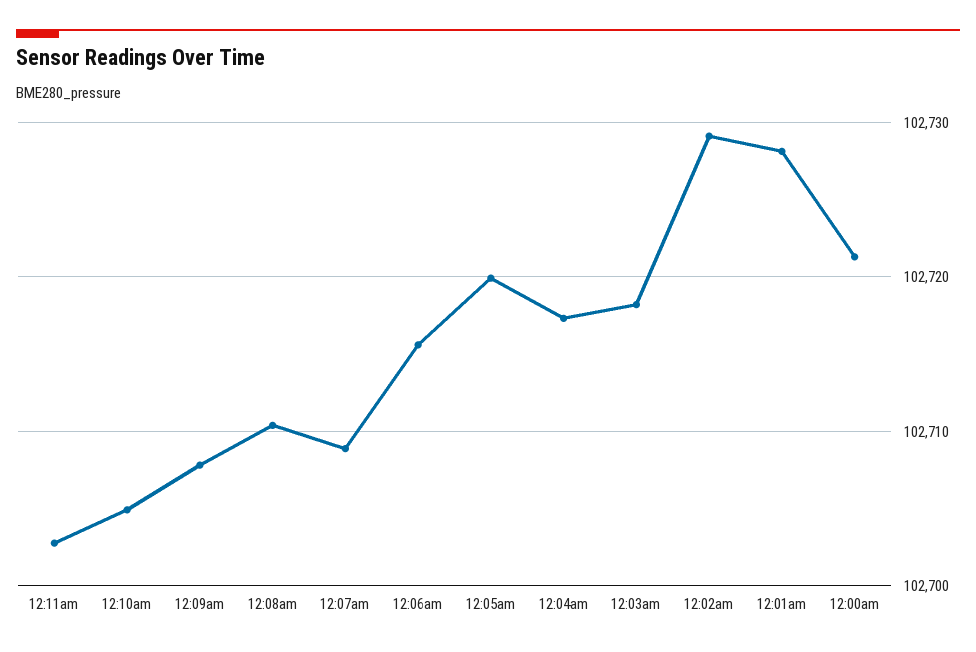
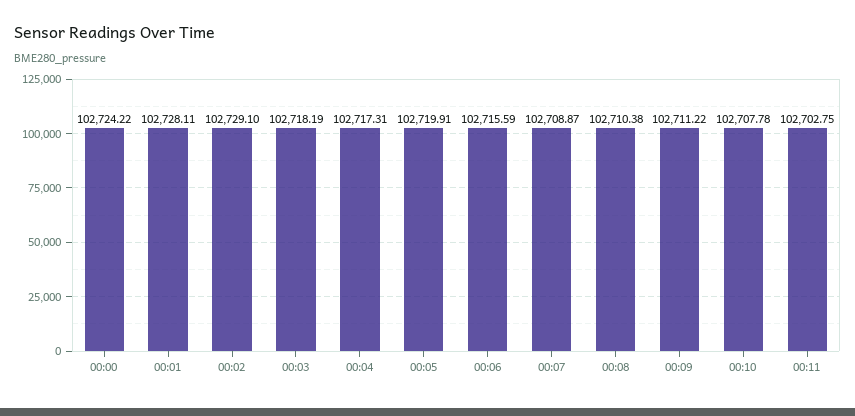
  {
    "12:11am": 102702.75,
-   "12:10am": 102705,
+   "12:10am": 102707.78,
-   "12:09am": 102708,
+   "12:09am": 102711.22,
    "12:08am": 102710.38,
    "12:07am": 102708.87,
    "12:06am": 102715.59,
    "12:05am": 102719.91,
    "12:04am": 102717.31,
    "12:03am": 102718.19,
    "12:02am": 102729.1,
    "12:01am": 102728.11,
-   "12:00am": 102721
+   "12:00am": 102724.22
  }

